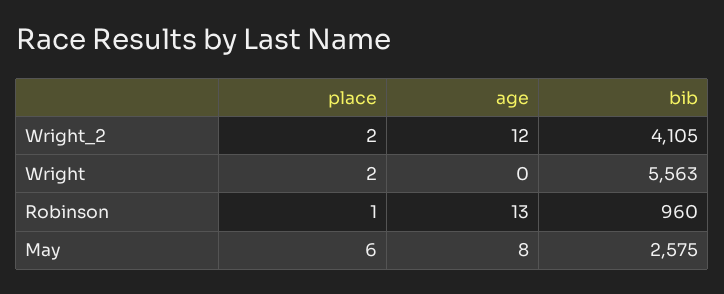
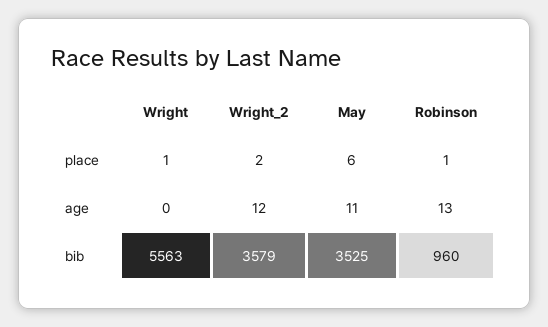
  {
    "place": {
      "Wright_2": 2,
-     "Wright": 2,
+     "Wright": 1,
      "Robinson": 1,
      "May": 6
    },
    "age": {
      "Wright_2": 12,
      "Wright": 0,
      "Robinson": 13,
-     "May": 8
+     "May": 11
    },
    "bib": {
-     "Wright_2": 4105,
+     "Wright_2": 3579,
      "Wright": 5563,
      "Robinson": 960,
-     "May": 2575
+     "May": 3525
    }
  }

